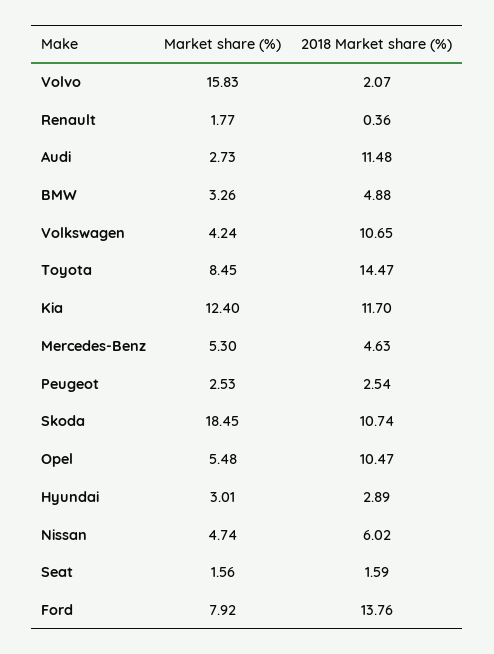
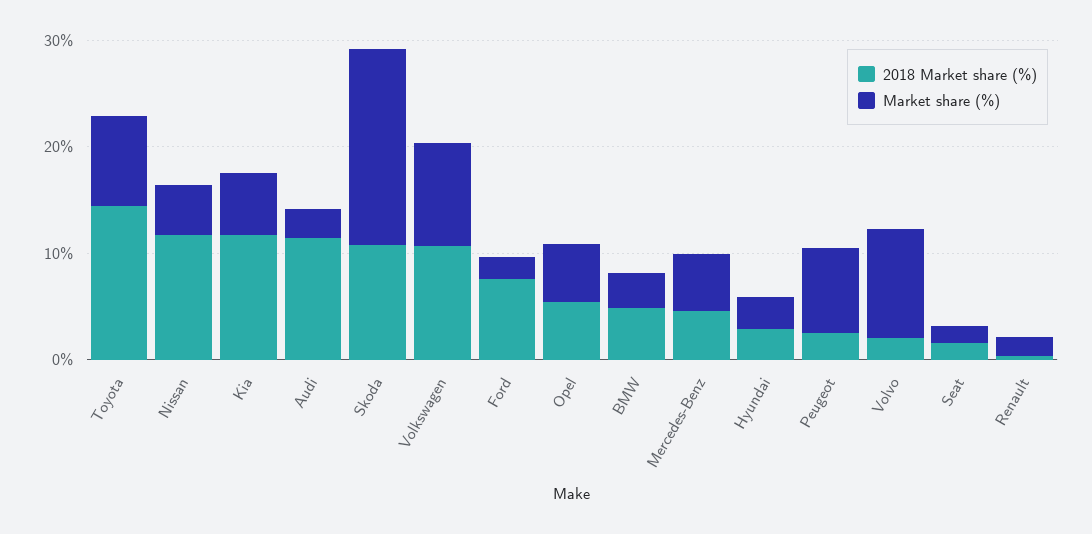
  {
    "Market share (%)": {
-     "Volvo": 15.83,
+     "Volvo": 10,
      "Renault": 1.77,
      "Audi": 2.73,
      "BMW": 3.26,
-     "Volkswagen": 4.24,
+     "Volkswagen": 10,
      "Toyota": 8.45,
-     "Kia": 12.4,
+     "Kia": 6,
      "Mercedes-Benz": 5.3,
-     "Peugeot": 2.53,
+     "Peugeot": 8,
      "Skoda": 18.45,
      "Opel": 5.48,
      "Hyundai": 3.01,
      "Nissan": 4.74,
      "Seat": 1.56,
-     "Ford": 7.92
+     "Ford": 2
    },
    "2018 Market share (%)": {
      "Volvo": 2.07,
      "Renault": 0.36,
      "Audi": 11.48,
      "BMW": 4.88,
      "Volkswagen": 10.65,
      "Toyota": 14.47,
      "Kia": 11.7,
      "Mercedes-Benz": 4.63,
      "Peugeot": 2.54,
      "Skoda": 10.74,
-     "Opel": 10.47,
+     "Opel": 6,
      "Hyundai": 2.89,
-     "Nissan": 6.02,
+     "Nissan": 12,
      "Seat": 1.59,
-     "Ford": 13.76
+     "Ford": 8
    }
  }

